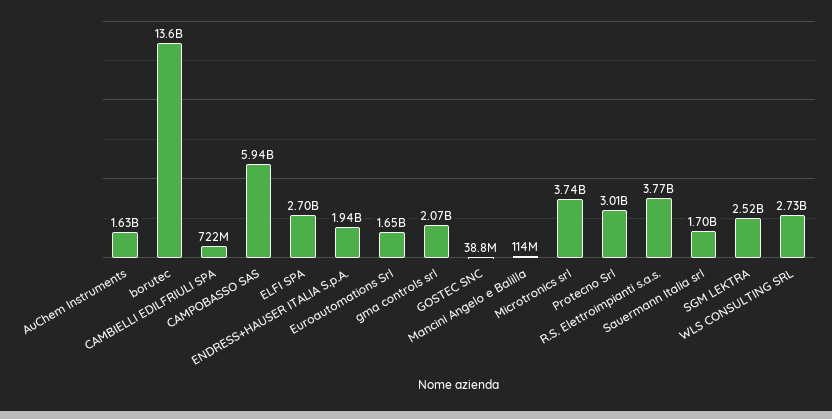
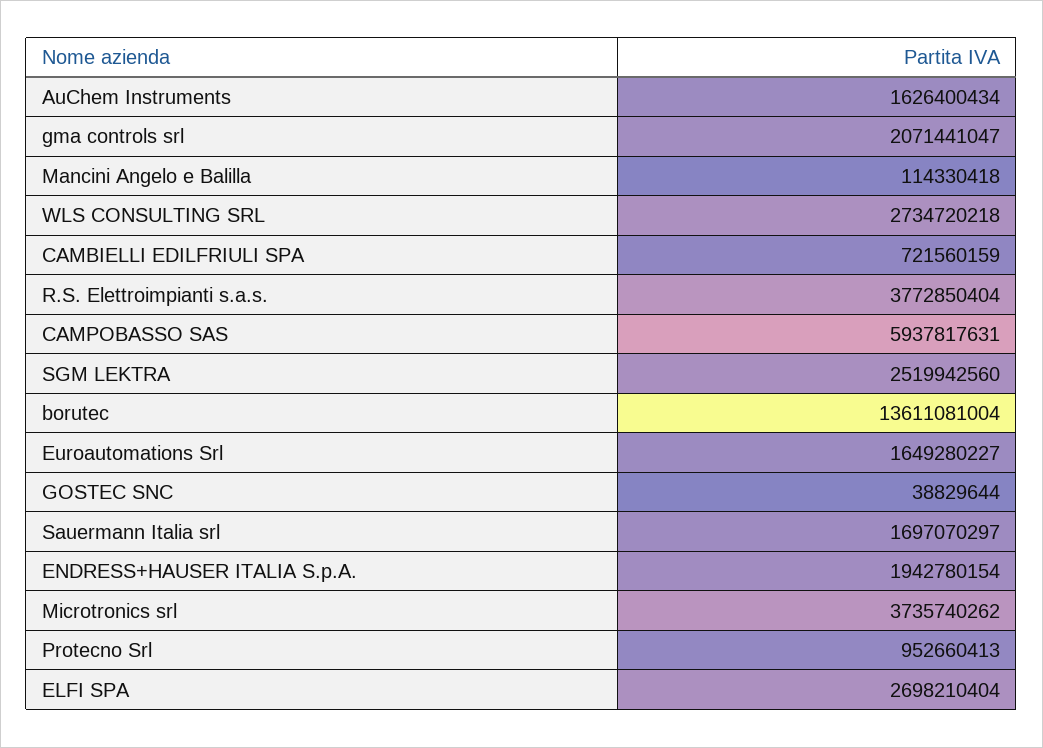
  {
    "AuChem Instruments": 1626400434,
    "borutec": 13611081004,
    "CAMBIELLI EDILFRIULI SPA": 721560159,
    "CAMPOBASSO SAS": 5937817631,
    "ELFI SPA": 2698210404,
    "ENDRESS+HAUSER ITALIA S.p.A.": 1942780154,
    "Euroautomations Srl": 1649280227,
    "gma controls srl": 2071441047,
    "GOSTEC SNC": 38829644,
    "Mancini Angelo e Balilla": 114330418,
    "Microtronics srl": 3735740262,
-   "Protecno Srl": 3010000000,
+   "Protecno Srl": 952660413,
    "R.S. Elettroimpianti s.a.s.": 3772850404,
    "Sauermann Italia srl": 1697070297,
    "SGM LEKTRA": 2519942560,
    "WLS CONSULTING SRL": 2734720218
  }

